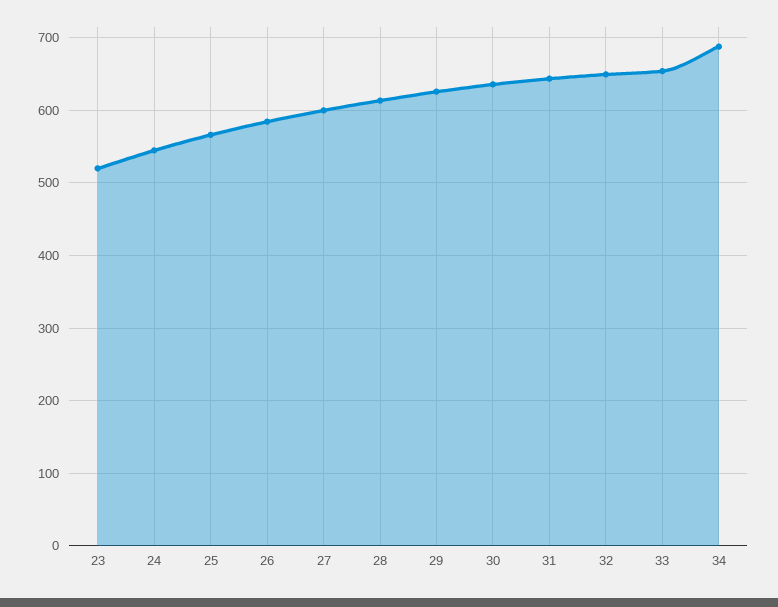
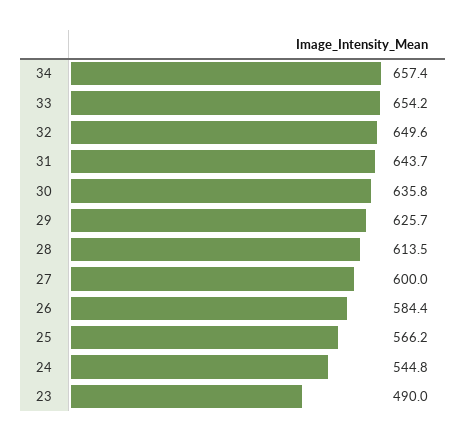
  {
-   "23": 520,
+   "23": 490,
    "24": 544.8,
    "25": 566.2,
    "26": 584.4,
    "27": 600,
    "28": 613.5,
    "29": 625.7,
    "30": 635.8,
    "31": 643.7,
    "32": 649.6,
    "33": 654.2,
-   "34": 690
+   "34": 657.4
  }

